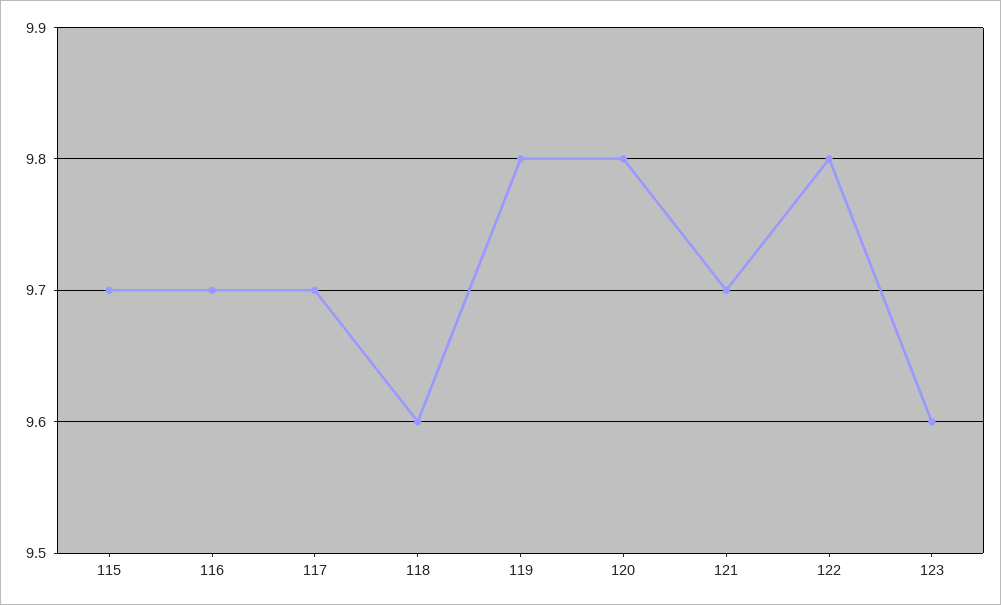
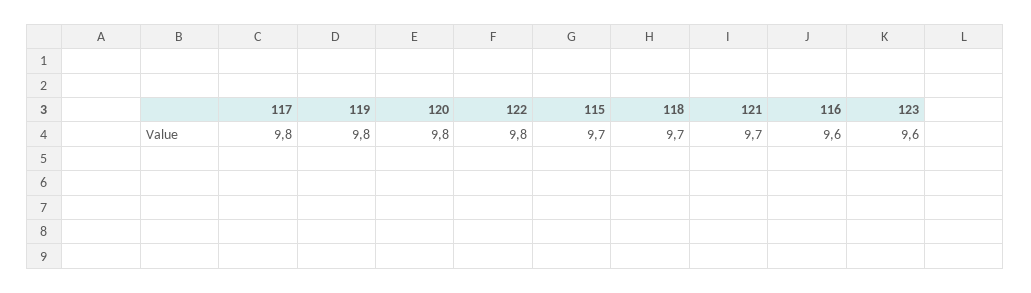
  {
    "115": 9.7,
-   "116": 9.7,
+   "116": 9.6,
-   "117": 9.7,
+   "117": 9.8,
-   "118": 9.6,
+   "118": 9.7,
    "119": 9.8,
    "120": 9.8,
    "121": 9.7,
    "122": 9.8,
    "123": 9.6
  }

